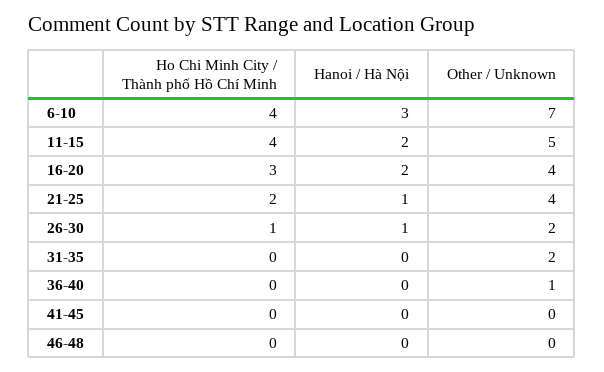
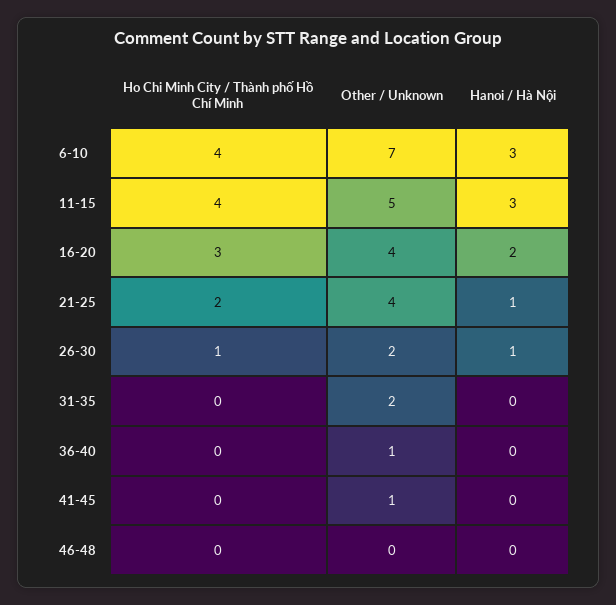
  {
    "Ho Chi Minh City / Thành phố Hồ Chí Minh": {
      "6-10": 4,
      "11-15": 4,
      "16-20": 3,
      "21-25": 2,
      "26-30": 1,
      "31-35": 0,
      "36-40": 0,
      "41-45": 0,
      "46-48": 0
    },
    "Hanoi / Hà Nội": {
      "6-10": 3,
-     "11-15": 2,
+     "11-15": 3,
      "16-20": 2,
      "21-25": 1,
      "26-30": 1,
      "31-35": 0,
      "36-40": 0,
      "41-45": 0,
      "46-48": 0
    },
    "Other / Unknown": {
      "6-10": 7,
      "11-15": 5,
      "16-20": 4,
      "21-25": 4,
      "26-30": 2,
      "31-35": 2,
      "36-40": 1,
-     "41-45": 0,
+     "41-45": 1,
      "46-48": 0
    }
  }

